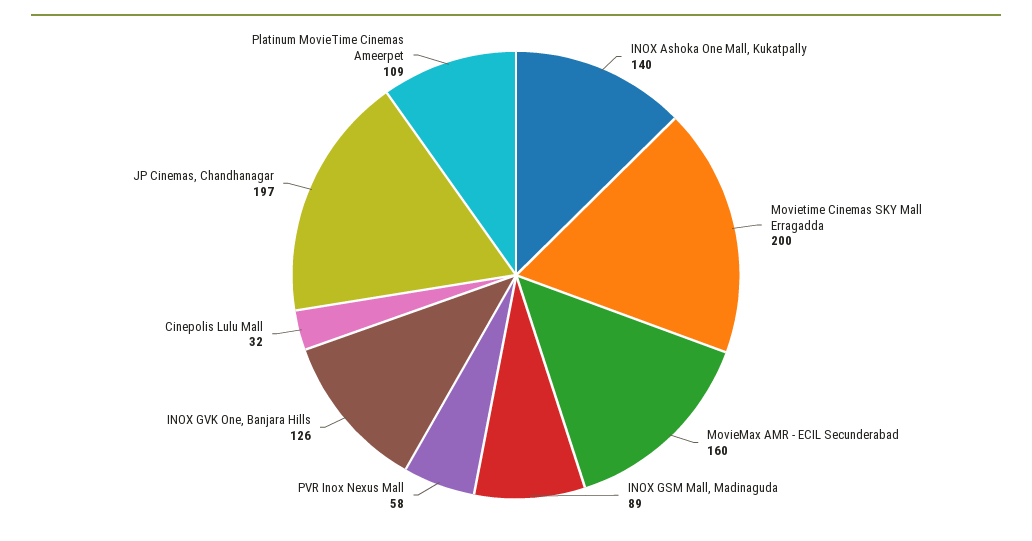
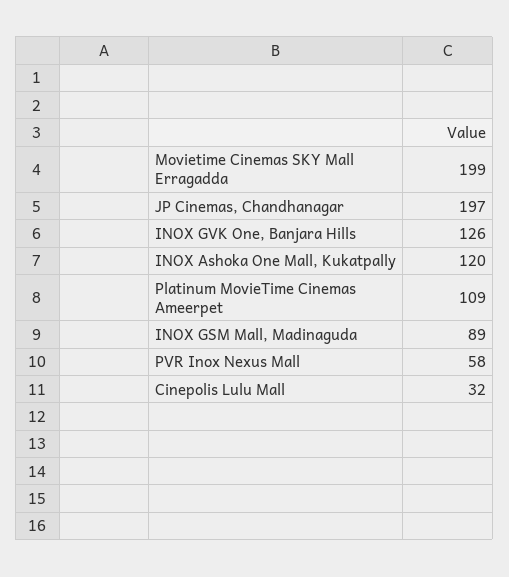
  {
-   "INOX Ashoka One Mall, Kukatpally": 140,
+   "INOX Ashoka One Mall, Kukatpally": 120,
-   "Movietime Cinemas SKY Mall Erragadda": 200,
+   "Movietime Cinemas SKY Mall Erragadda": 199,
-   "MovieMax AMR - ECIL Secunderabad": 160,
    "INOX GSM Mall, Madinaguda": 89,
    "PVR Inox Nexus Mall": 58,
    "INOX GVK One, Banjara Hills": 126,
    "Cinepolis Lulu Mall": 32,
    "JP Cinemas, Chandhanagar": 197,
    "Platinum MovieTime Cinemas Ameerpet": 109
  }

